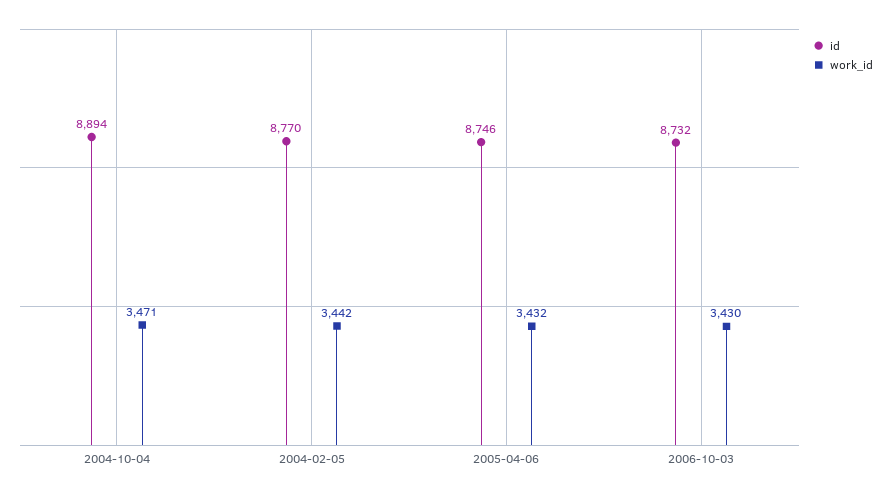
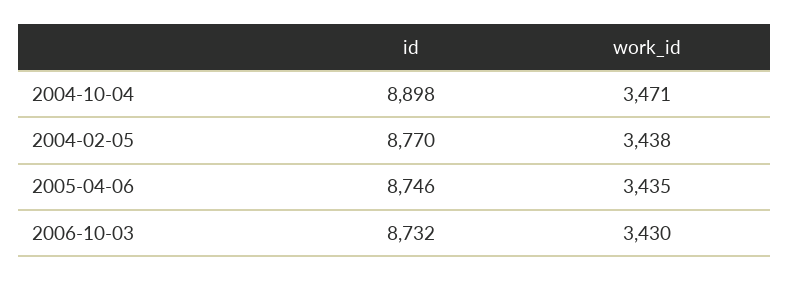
  {
    "id": {
-     "2004-10-04": 8894,
+     "2004-10-04": 8898,
      "2004-02-05": 8770,
      "2005-04-06": 8746,
      "2006-10-03": 8732
    },
    "work_id": {
      "2004-10-04": 3471,
-     "2004-02-05": 3442,
+     "2004-02-05": 3438,
-     "2005-04-06": 3432,
+     "2005-04-06": 3435,
      "2006-10-03": 3430
    }
  }

